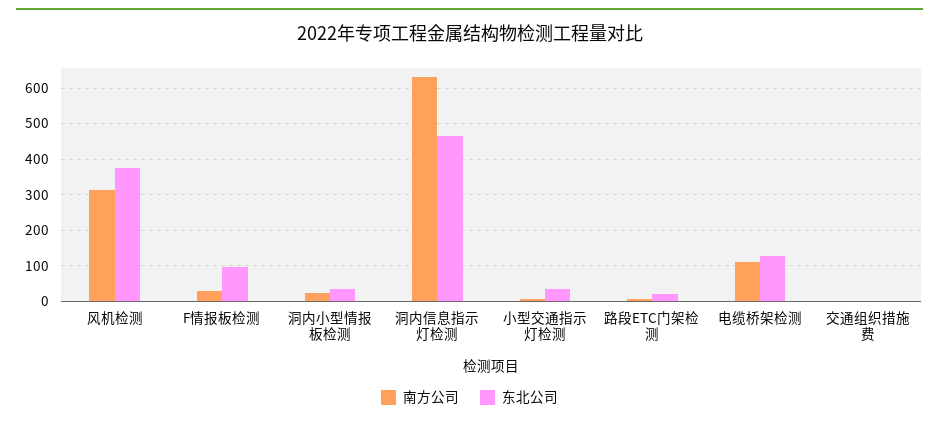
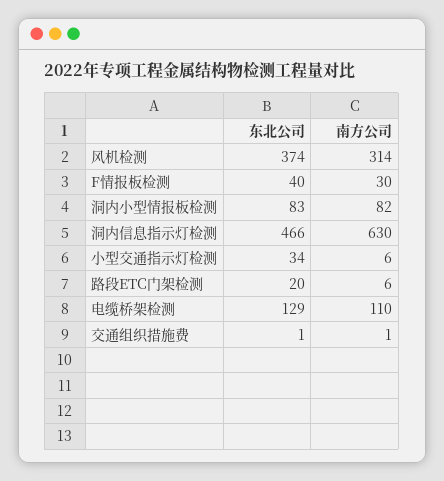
  {
    "南方公司": {
      "风机检测": 314,
      "F情报板检测": 30,
-     "洞内小型情报板检测": 20,
+     "洞内小型情报板检测": 82,
      "洞内信息指示灯检测": 630,
      "小型交通指示灯检测": 6,
      "路段ETC门架检测": 6,
      "电缆桥架检测": 110,
      "交通组织措施费": 1
    },
    "东北公司": {
      "风机检测": 374,
-     "F情报板检测": 100,
+     "F情报板检测": 40,
-     "洞内小型情报板检测": 40,
+     "洞内小型情报板检测": 83,
      "洞内信息指示灯检测": 466,
      "小型交通指示灯检测": 34,
      "路段ETC门架检测": 20,
      "电缆桥架检测": 129,
      "交通组织措施费": 1
    }
  }

